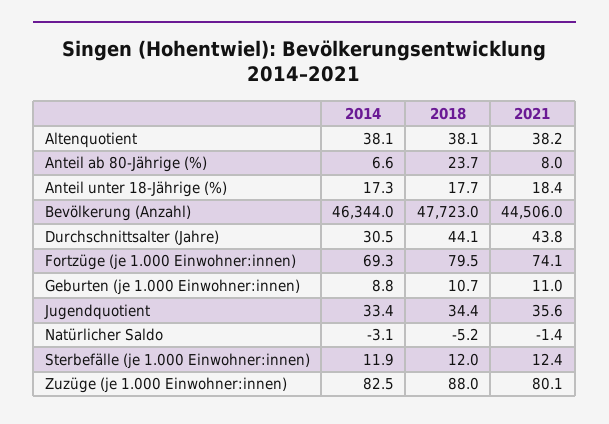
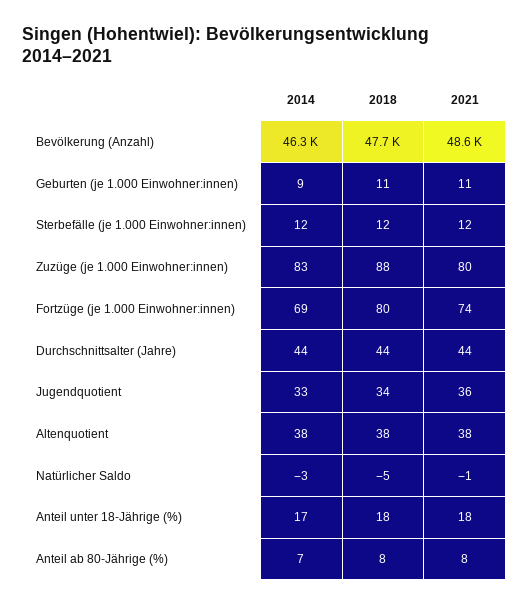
  {
    "2014": {
      "Altenquotient": 38.1,
      "Anteil ab 80-Jährige (%)": 6.6,
      "Anteil unter 18-Jährige (%)": 17.3,
      "Bevölkerung (Anzahl)": 46344,
-     "Durchschnittsalter (Jahre)": 30.5,
+     "Durchschnittsalter (Jahre)": 44,
      "Fortzüge (je 1.000 Einwohner:innen)": 69.3,
      "Geburten (je 1.000 Einwohner:innen)": 8.8,
      "Jugendquotient": 33.4,
      "Natürlicher Saldo": -3.1,
      "Sterbefälle (je 1.000 Einwohner:innen)": 11.9,
      "Zuzüge (je 1.000 Einwohner:innen)": 82.5
    },
    "2018": {
      "Altenquotient": 38.1,
-     "Anteil ab 80-Jährige (%)": 23.7,
+     "Anteil ab 80-Jährige (%)": 8,
      "Anteil unter 18-Jährige (%)": 17.7,
      "Bevölkerung (Anzahl)": 47723,
      "Durchschnittsalter (Jahre)": 44.1,
      "Fortzüge (je 1.000 Einwohner:innen)": 79.5,
      "Geburten (je 1.000 Einwohner:innen)": 10.7,
      "Jugendquotient": 34.4,
      "Natürlicher Saldo": -5.2,
      "Sterbefälle (je 1.000 Einwohner:innen)": 12,
      "Zuzüge (je 1.000 Einwohner:innen)": 88
    },
    "2021": {
      "Altenquotient": 38.2,
      "Anteil ab 80-Jährige (%)": 8,
      "Anteil unter 18-Jährige (%)": 18.4,
-     "Bevölkerung (Anzahl)": 44506,
+     "Bevölkerung (Anzahl)": 48600,
      "Durchschnittsalter (Jahre)": 43.8,
      "Fortzüge (je 1.000 Einwohner:innen)": 74.1,
      "Geburten (je 1.000 Einwohner:innen)": 11,
      "Jugendquotient": 35.6,
      "Natürlicher Saldo": -1.4,
      "Sterbefälle (je 1.000 Einwohner:innen)": 12.4,
      "Zuzüge (je 1.000 Einwohner:innen)": 80.1
    }
  }

